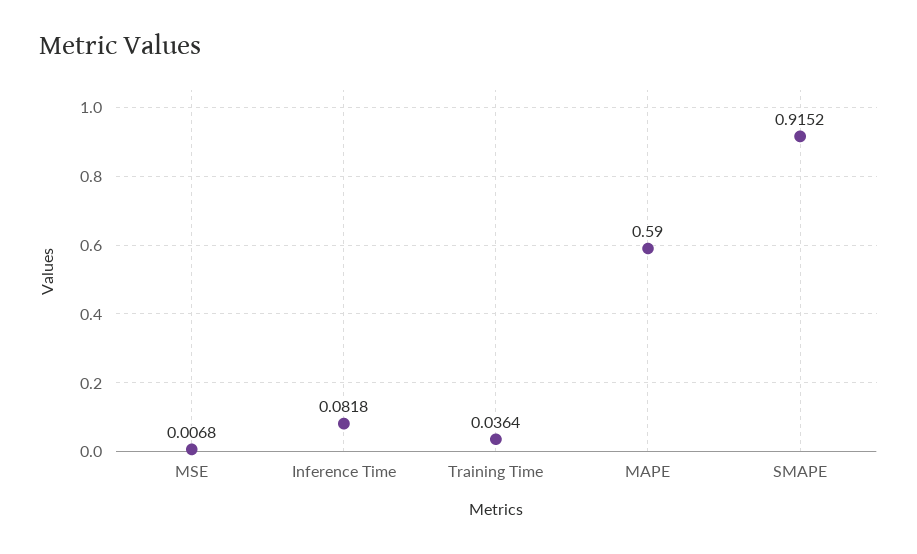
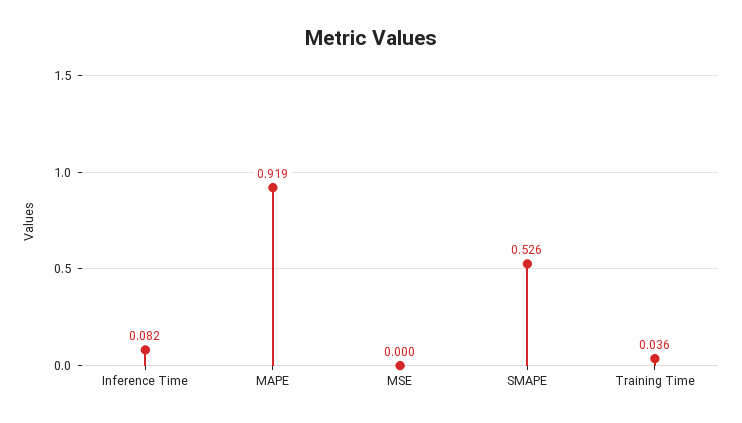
  {
-   "MSE": 0.0068,
+   "MSE": 0,
    "Inference Time": 0.0818,
    "Training Time": 0.0364,
-   "MAPE": 0.59,
+   "MAPE": 0.919,
-   "SMAPE": 0.9152
+   "SMAPE": 0.526
  }

